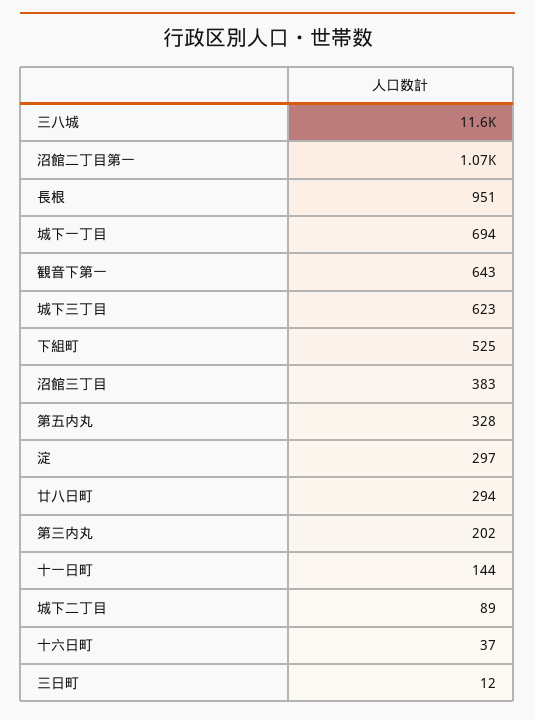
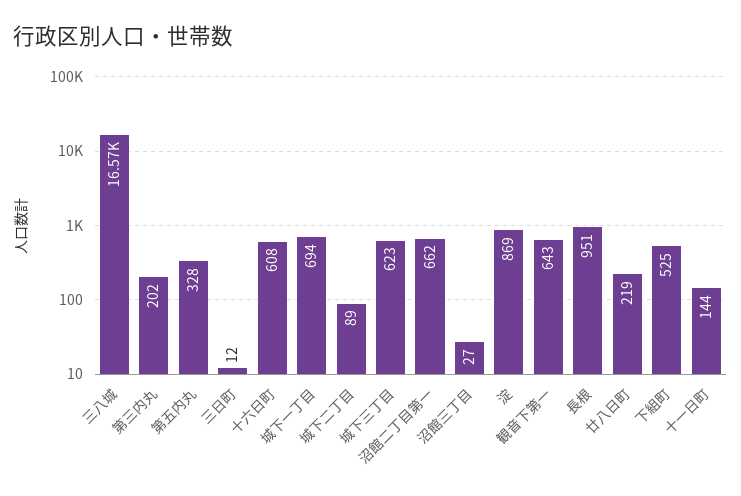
  {
-   "三八城": 11600,
+   "三八城": 16570,
-   "沼館二丁目第一": 1070,
+   "沼館二丁目第一": 662,
    "長根": 951,
    "城下一丁目": 694,
    "観音下第一": 643,
    "城下三丁目": 623,
    "下組町": 525,
-   "沼館三丁目": 383,
+   "沼館三丁目": 27,
    "第五内丸": 328,
-   "淀": 297,
+   "淀": 869,
-   "廿八日町": 294,
+   "廿八日町": 219,
    "第三内丸": 202,
    "十一日町": 144,
    "城下二丁目": 89,
-   "十六日町": 37,
+   "十六日町": 608,
    "三日町": 12
  }

